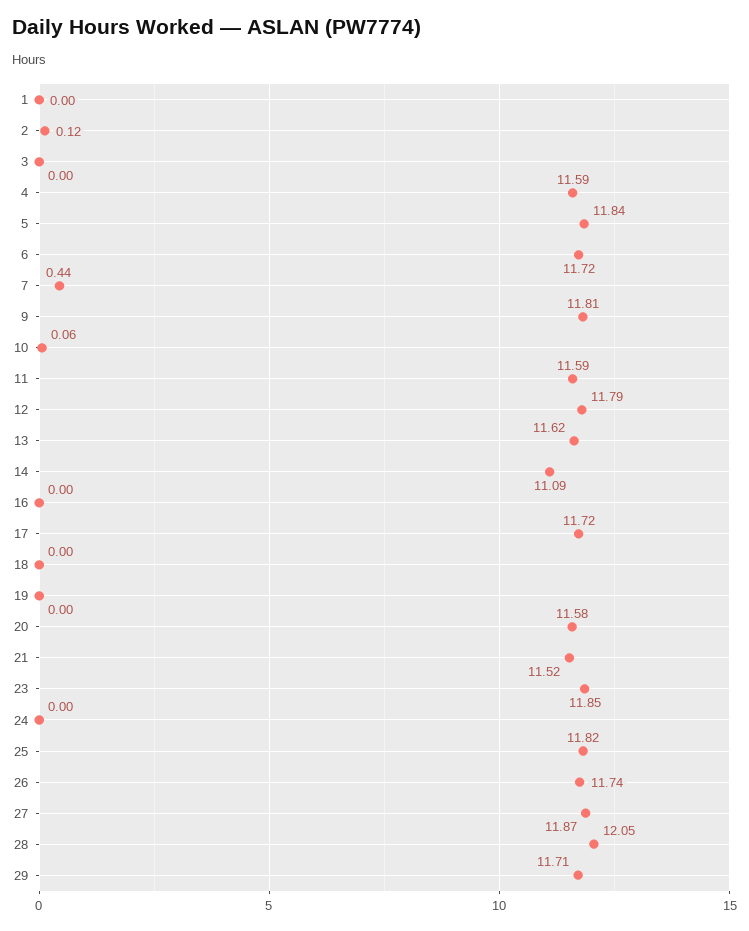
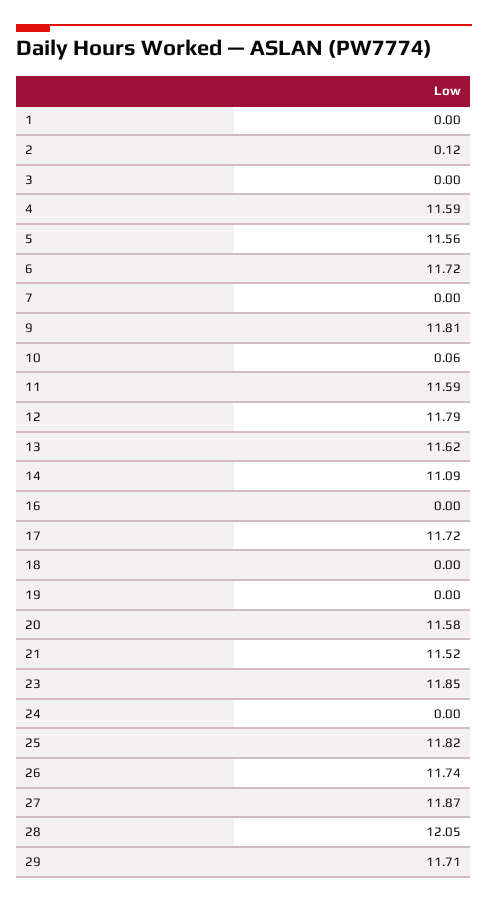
  {
    "1": 0,
    "2": 0.12,
    "3": 0,
    "4": 11.59,
-   "5": 11.84,
+   "5": 11.56,
    "6": 11.72,
-   "7": 0.44,
+   "7": 0,
    "9": 11.81,
    "10": 0.06,
    "11": 11.59,
    "12": 11.79,
    "13": 11.62,
    "14": 11.09,
    "16": 0,
    "17": 11.72,
    "18": 0,
    "19": 0,
    "20": 11.58,
    "21": 11.52,
    "23": 11.85,
    "24": 0,
    "25": 11.82,
    "26": 11.74,
    "27": 11.87,
    "28": 12.05,
    "29": 11.71
  }

